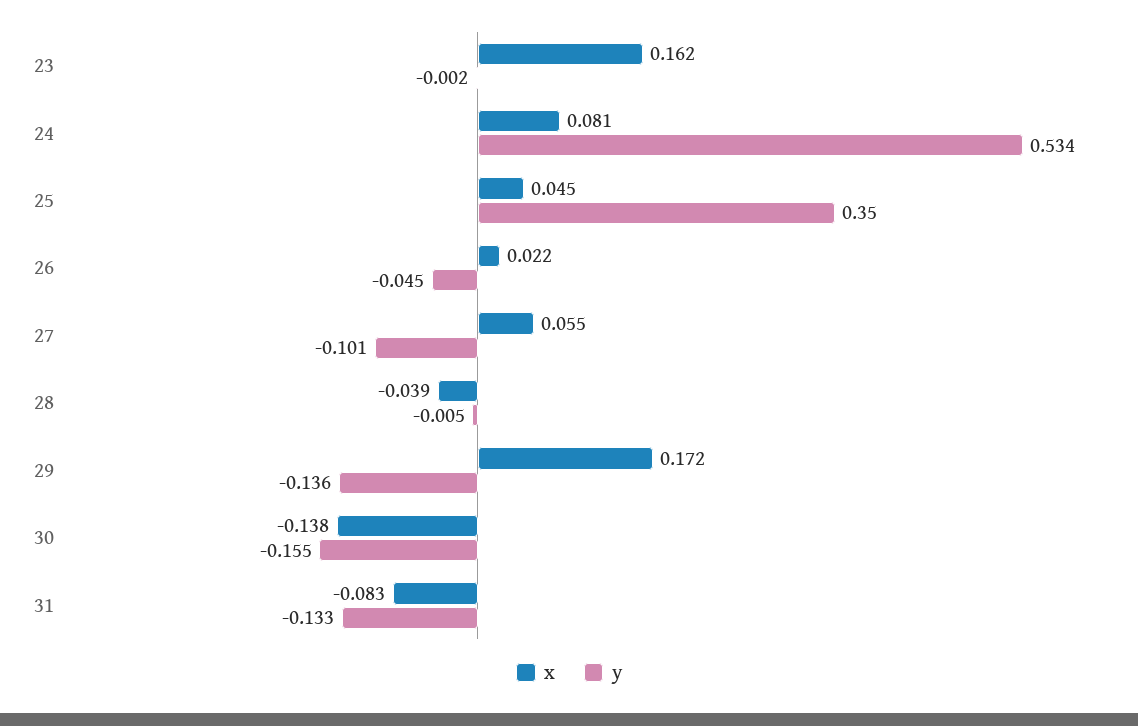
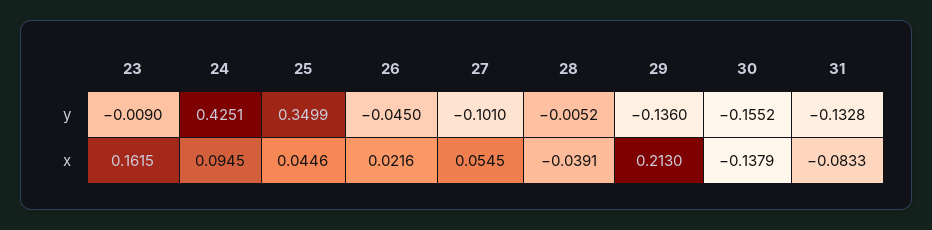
  {
    "x": {
      "23": 0.1615,
-     "24": 0.081,
+     "24": 0.0945,
      "25": 0.0446,
      "26": 0.0216,
      "27": 0.0545,
      "28": -0.0391,
-     "29": 0.172,
+     "29": 0.213,
      "30": -0.1379,
      "31": -0.0833
    },
    "y": {
-     "23": -0.002,
+     "23": -0.009,
-     "24": 0.534,
+     "24": 0.4251,
      "25": 0.3499,
      "26": -0.045,
      "27": -0.101,
      "28": -0.0052,
      "29": -0.136,
      "30": -0.1552,
      "31": -0.1328
    }
  }

